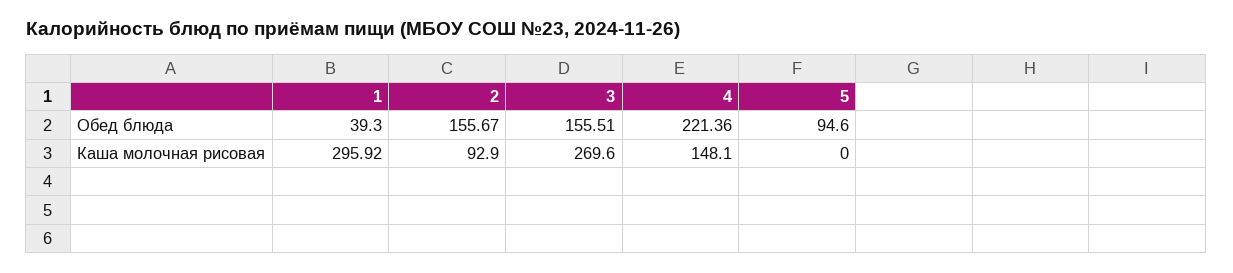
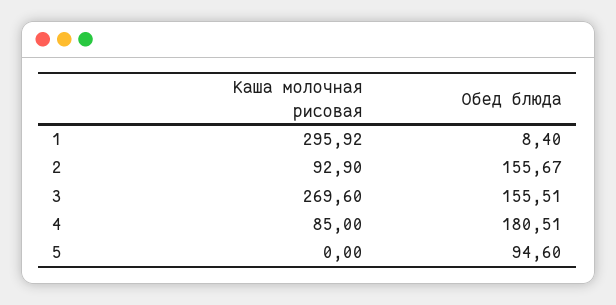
  {
    "1": {
-     "Обед блюда": 39.3,
+     "Обед блюда": 8.4,
      "Каша молочная рисовая": 295.92
    },
    "2": {
      "Обед блюда": 155.67,
      "Каша молочная рисовая": 92.9
    },
    "3": {
      "Обед блюда": 155.51,
      "Каша молочная рисовая": 269.6
    },
    "4": {
-     "Обед блюда": 221.36,
+     "Обед блюда": 180.51,
-     "Каша молочная рисовая": 148.1
+     "Каша молочная рисовая": 85
    },
    "5": {
      "Обед блюда": 94.6,
      "Каша молочная рисовая": 0
    }
  }

